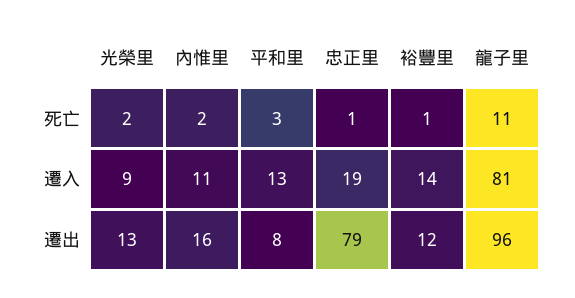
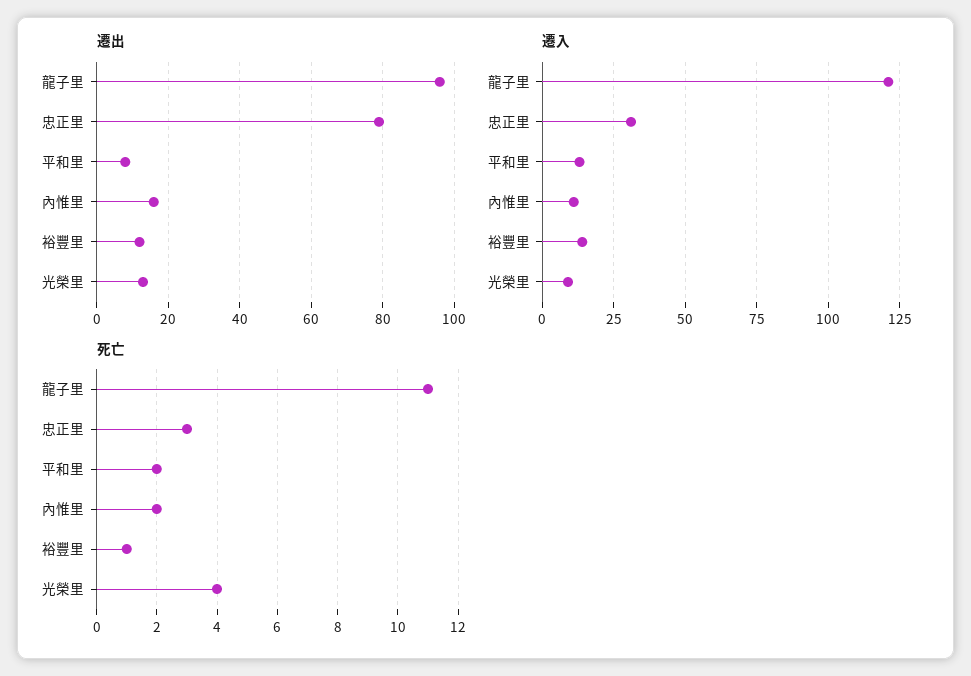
  {
    "死亡": {
-     "光榮里": 2,
+     "光榮里": 4,
      "內惟里": 2,
-     "平和里": 3,
+     "平和里": 2,
-     "忠正里": 1,
+     "忠正里": 3,
      "裕豐里": 1,
      "龍子里": 11
    },
    "遷入": {
      "光榮里": 9,
      "內惟里": 11,
      "平和里": 13,
-     "忠正里": 19,
+     "忠正里": 30,
      "裕豐里": 14,
-     "龍子里": 81
+     "龍子里": 120
    },
    "遷出": {
      "光榮里": 13,
      "內惟里": 16,
      "平和里": 8,
      "忠正里": 79,
      "裕豐里": 12,
      "龍子里": 96
    }
  }

